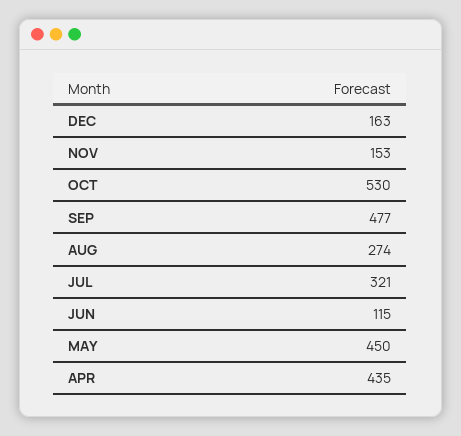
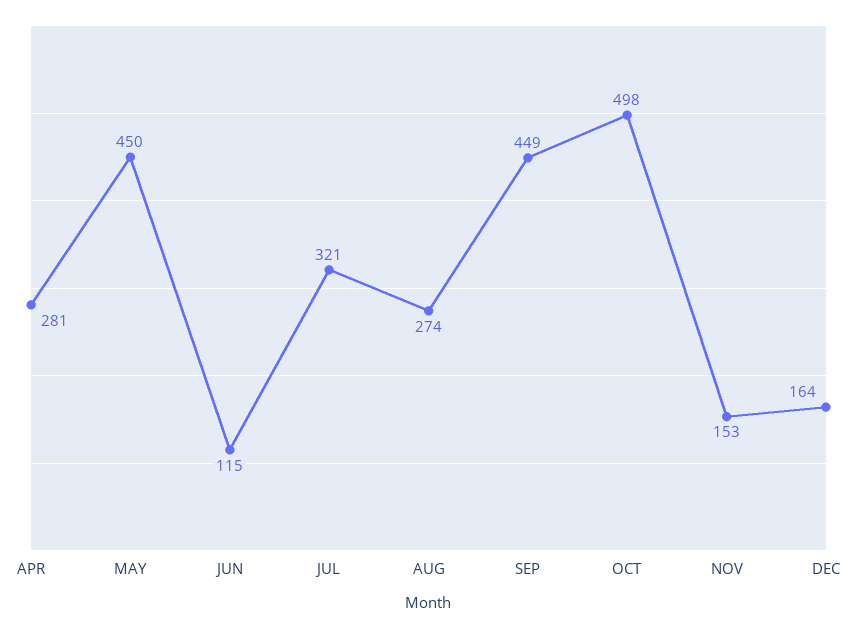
  {
-   "DEC": 163,
+   "DEC": 164,
    "NOV": 153,
-   "OCT": 530,
+   "OCT": 498,
-   "SEP": 477,
+   "SEP": 449,
    "AUG": 274,
    "JUL": 321,
    "JUN": 115,
    "MAY": 450,
-   "APR": 435
+   "APR": 281
  }

